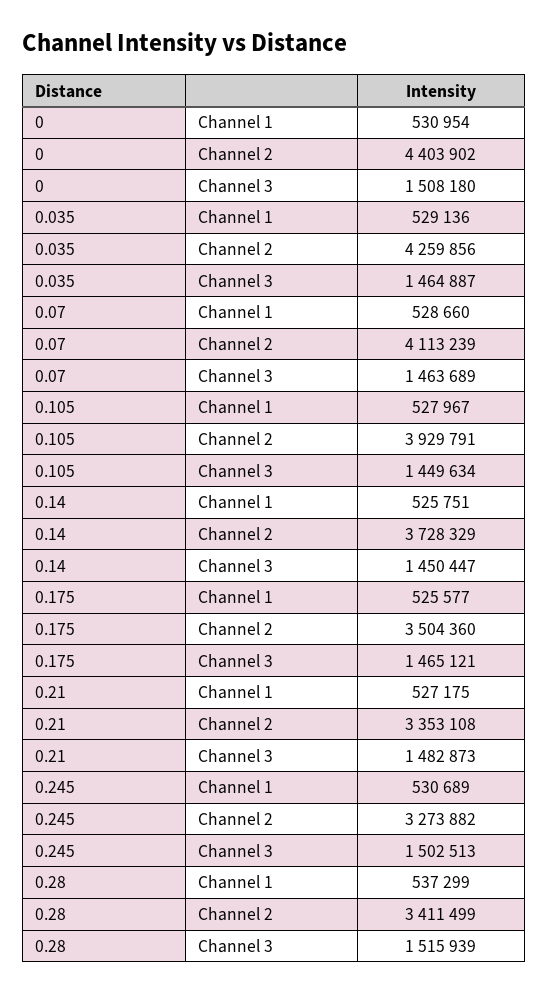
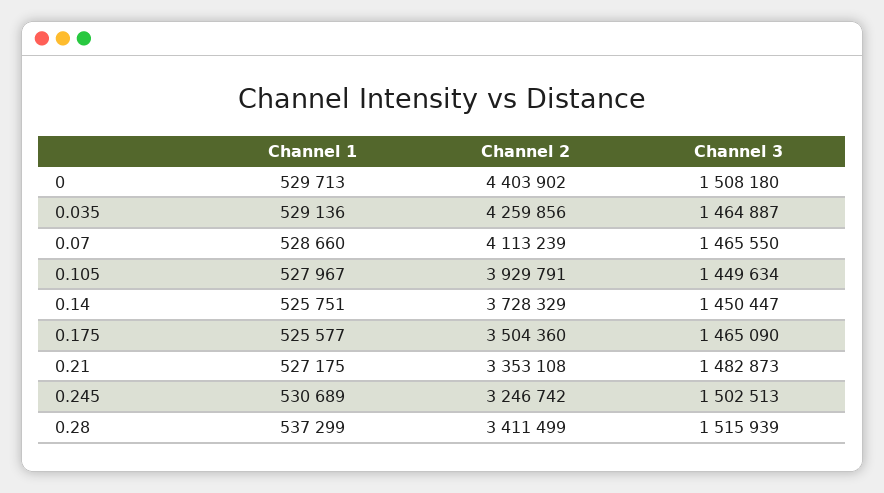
  {
    "0": {
-     "Channel 1": 530954,
+     "Channel 1": 529713,
      "Channel 2": 4403902,
      "Channel 3": 1508180
    },
    "0.035": {
      "Channel 1": 529136,
      "Channel 2": 4259856,
      "Channel 3": 1464887
    },
    "0.07": {
      "Channel 1": 528660,
      "Channel 2": 4113239,
-     "Channel 3": 1463689
+     "Channel 3": 1465550
    },
    "0.105": {
      "Channel 1": 527967,
      "Channel 2": 3929791,
      "Channel 3": 1449634
    },
    "0.14": {
      "Channel 1": 525751,
      "Channel 2": 3728329,
      "Channel 3": 1450447
    },
    "0.175": {
      "Channel 1": 525577,
      "Channel 2": 3504360,
-     "Channel 3": 1465121
+     "Channel 3": 1465090
    },
    "0.21": {
      "Channel 1": 527175,
      "Channel 2": 3353108,
      "Channel 3": 1482873
    },
    "0.245": {
      "Channel 1": 530689,
-     "Channel 2": 3273882,
+     "Channel 2": 3246742,
      "Channel 3": 1502513
    },
    "0.28": {
      "Channel 1": 537299,
      "Channel 2": 3411499,
      "Channel 3": 1515939
    }
  }

